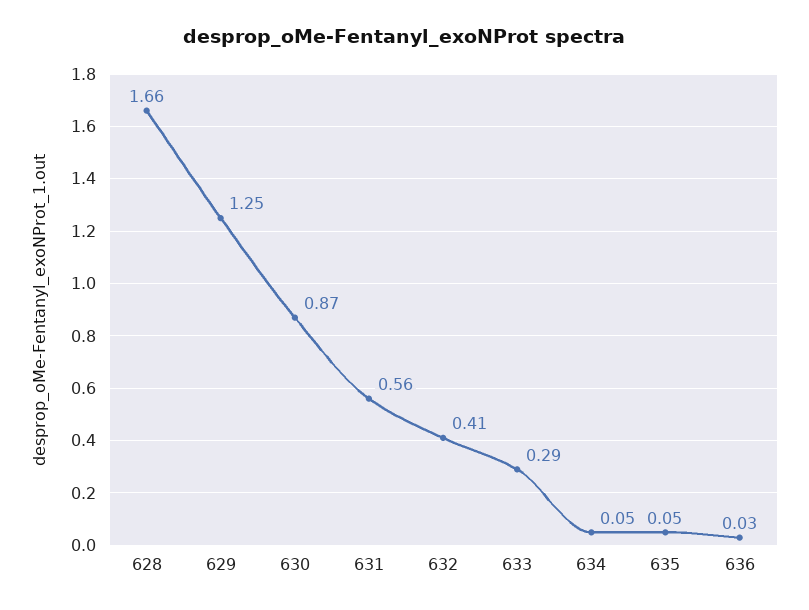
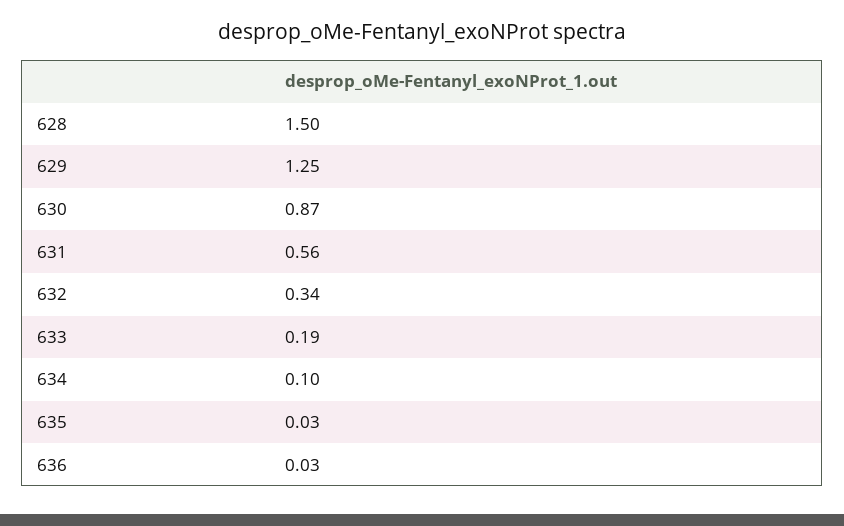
  {
-   "628": 1.66,
+   "628": 1.5,
    "629": 1.25,
    "630": 0.87,
    "631": 0.56,
-   "632": 0.41,
+   "632": 0.34,
-   "633": 0.29,
+   "633": 0.19,
-   "634": 0.05,
+   "634": 0.1,
-   "635": 0.05,
+   "635": 0.03,
    "636": 0.03
  }

